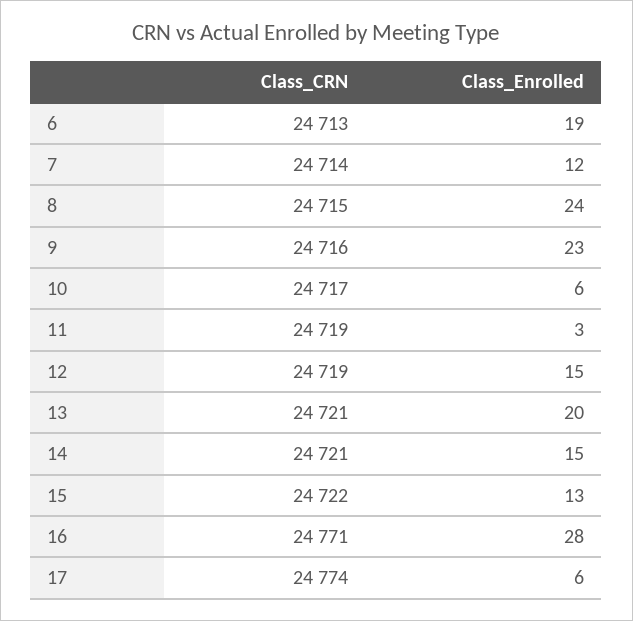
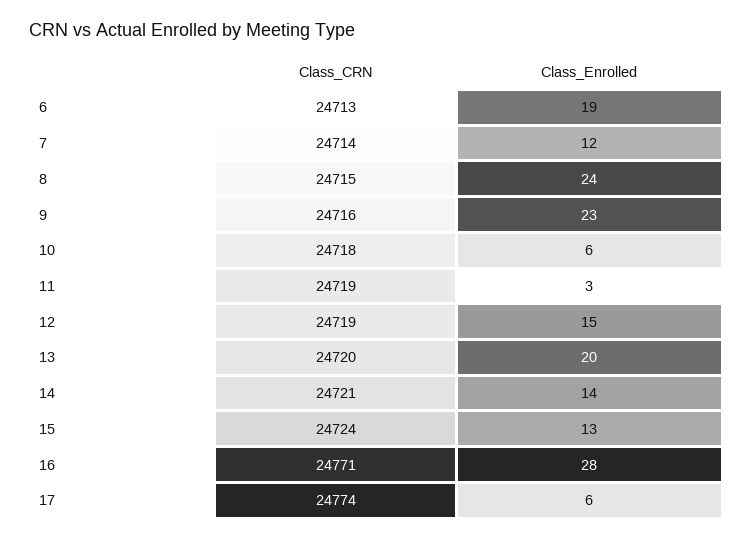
  {
    "Class_CRN": {
      "6": 24713,
      "7": 24714,
      "8": 24715,
      "9": 24716,
-     "10": 24717,
+     "10": 24718,
      "11": 24719,
      "12": 24719,
-     "13": 24721,
+     "13": 24720,
      "14": 24721,
-     "15": 24722,
+     "15": 24724,
      "16": 24771,
      "17": 24774
    },
    "Class_Enrolled": {
      "6": 19,
      "7": 12,
      "8": 24,
      "9": 23,
      "10": 6,
      "11": 3,
      "12": 15,
      "13": 20,
-     "14": 15,
+     "14": 14,
      "15": 13,
      "16": 28,
      "17": 6
    }
  }

